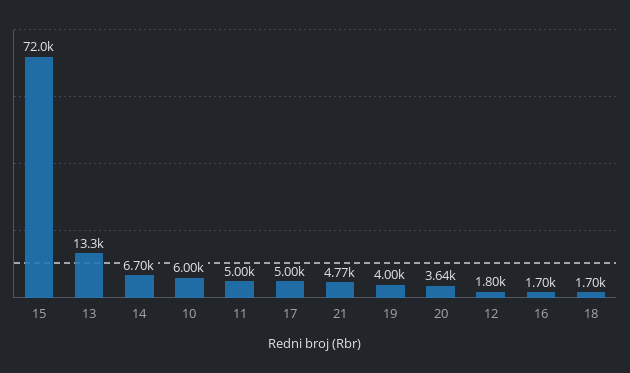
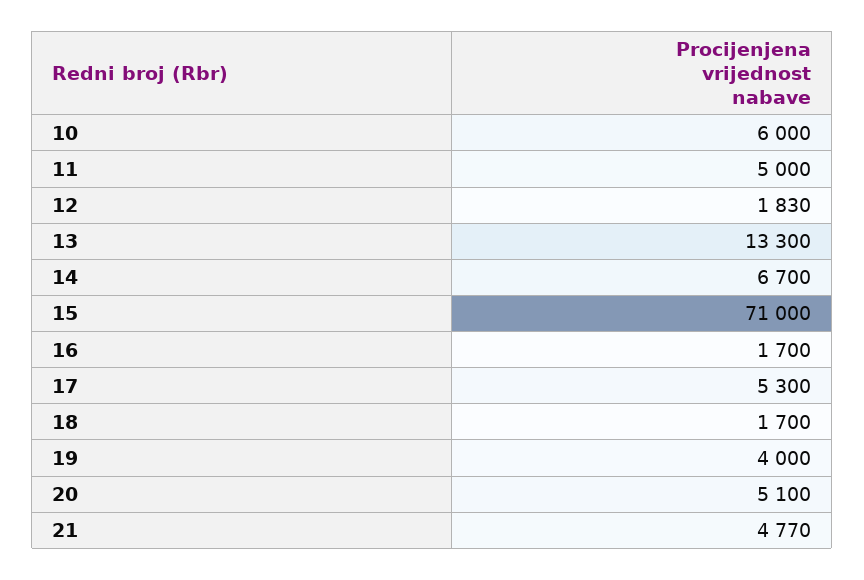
  {
-   "15": 72000,
+   "15": 71000,
    "13": 13300,
    "14": 6700,
    "10": 6000,
    "11": 5000,
-   "17": 5000,
+   "17": 5300,
    "21": 4770,
    "19": 4000,
-   "20": 3640,
+   "20": 5100,
-   "12": 1800,
+   "12": 1830,
    "16": 1700,
    "18": 1700
  }

